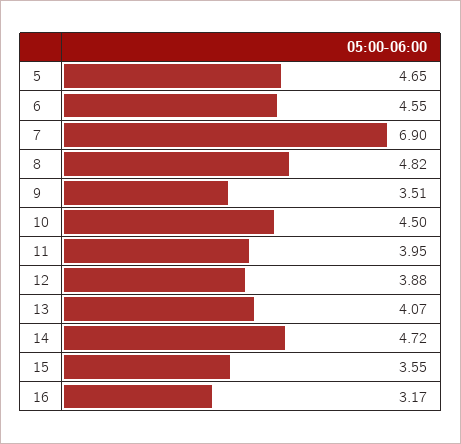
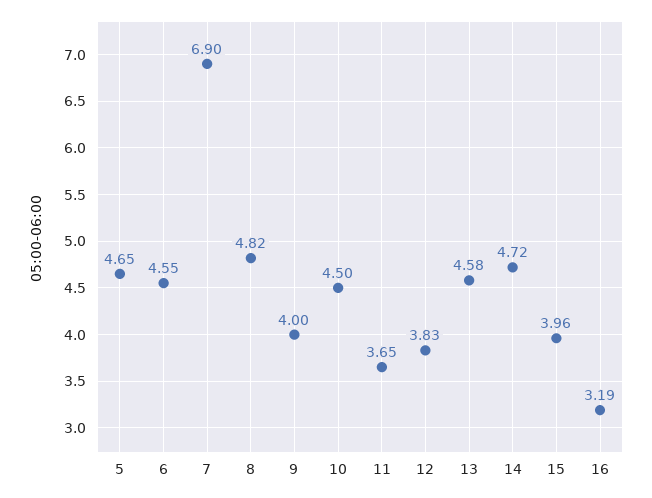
  {
    "5": 4.65,
    "6": 4.55,
    "7": 6.9,
    "8": 4.82,
-   "9": 3.51,
+   "9": 4,
    "10": 4.5,
-   "11": 3.95,
+   "11": 3.65,
-   "12": 3.88,
+   "12": 3.83,
-   "13": 4.07,
+   "13": 4.58,
    "14": 4.72,
-   "15": 3.55,
+   "15": 3.96,
-   "16": 3.17
+   "16": 3.19
  }

